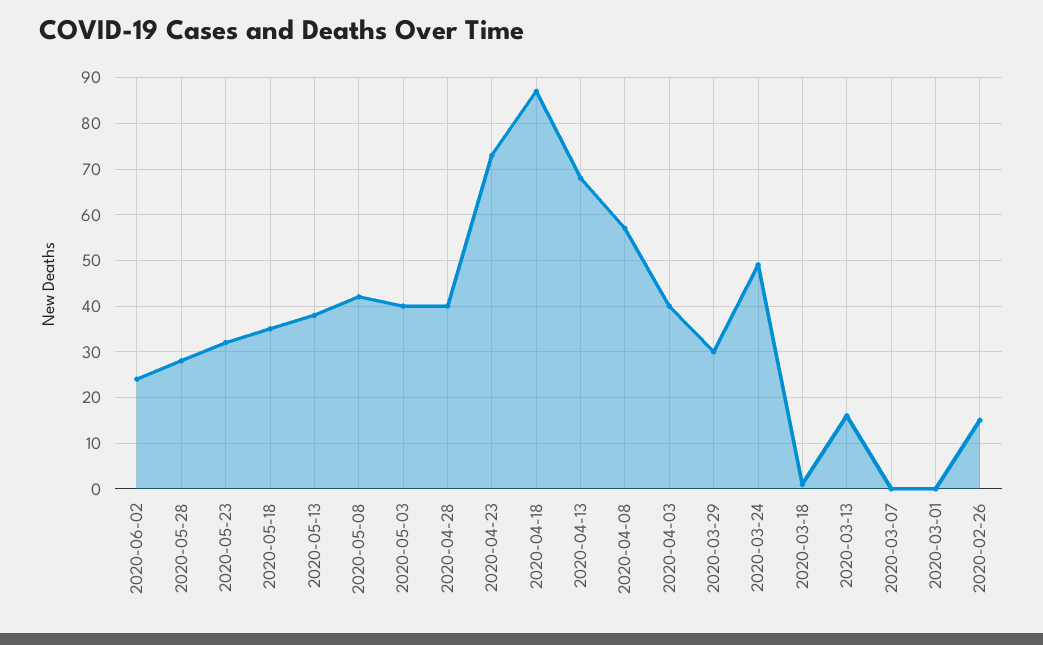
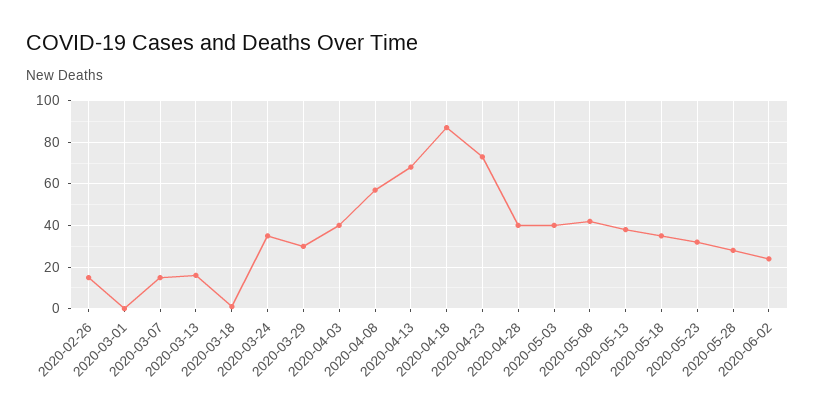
  {
    "2020-06-02": 25,
    "2020-05-28": 30,
    "2020-05-23": 30,
    "2020-05-18": 35,
    "2020-05-13": 40,
    "2020-05-08": 40,
    "2020-05-03": 40,
    "2020-04-28": 40,
    "2020-04-23": 75,
    "2020-04-18": 85,
    "2020-04-13": 70,
    "2020-04-08": 55,
    "2020-04-03": 40,
    "2020-03-29": 30,
-   "2020-03-24": 50,
+   "2020-03-24": 35,
    "2020-03-18": 0,
    "2020-03-13": 15,
-   "2020-03-07": 0,
+   "2020-03-07": 15,
    "2020-03-01": 0,
    "2020-02-26": 15
  }

